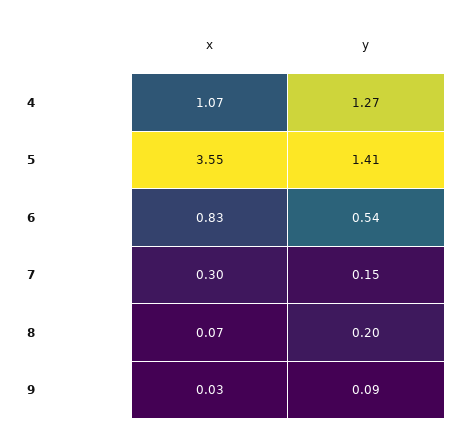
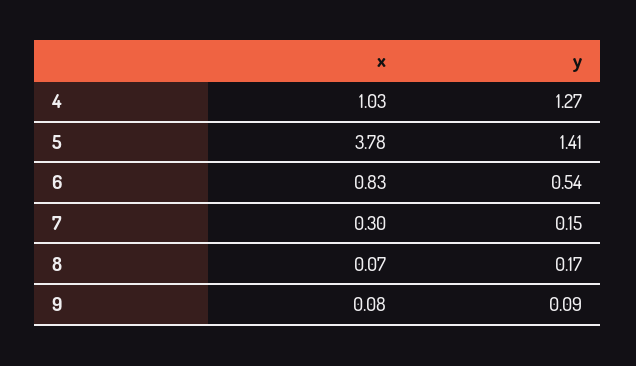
  {
    "x": {
-     "4": 1.07,
+     "4": 1.03,
-     "5": 3.55,
+     "5": 3.78,
      "6": 0.83,
      "7": 0.3,
      "8": 0.07,
-     "9": 0.03
+     "9": 0.08
    },
    "y": {
      "4": 1.27,
      "5": 1.41,
      "6": 0.54,
      "7": 0.15,
-     "8": 0.2,
+     "8": 0.17,
      "9": 0.09
    }
  }

